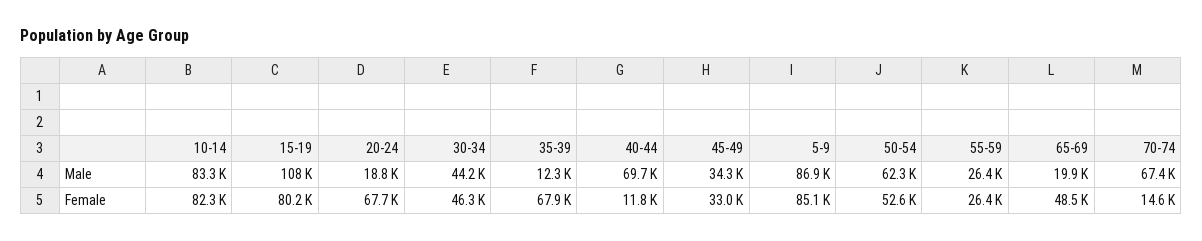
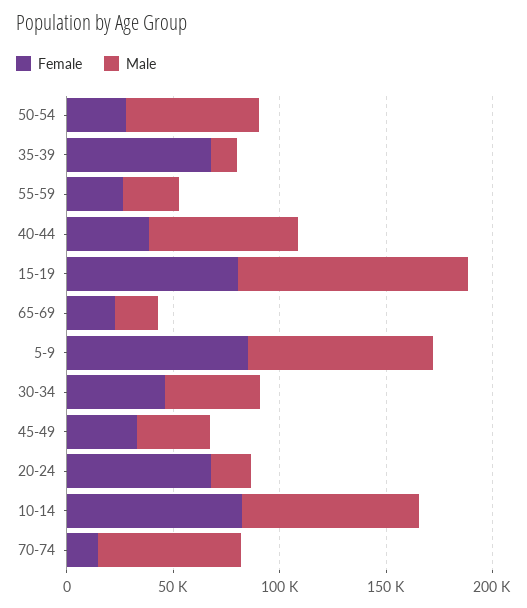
  {
    "Male": {
      "10-14": 83300,
      "15-19": 108000,
      "20-24": 18800,
      "30-34": 44200,
      "35-39": 12300,
      "40-44": 69700,
      "45-49": 34300,
      "5-9": 86900,
      "50-54": 62300,
      "55-59": 26400,
      "65-69": 19900,
      "70-74": 67400
    },
    "Female": {
      "10-14": 82300,
      "15-19": 80200,
      "20-24": 67700,
      "30-34": 46300,
      "35-39": 67900,
-     "40-44": 11800,
+     "40-44": 40000,
      "45-49": 33000,
      "5-9": 85100,
-     "50-54": 52600,
+     "50-54": 30000,
      "55-59": 26400,
-     "65-69": 48500,
+     "65-69": 20000,
      "70-74": 14600
    }
  }

